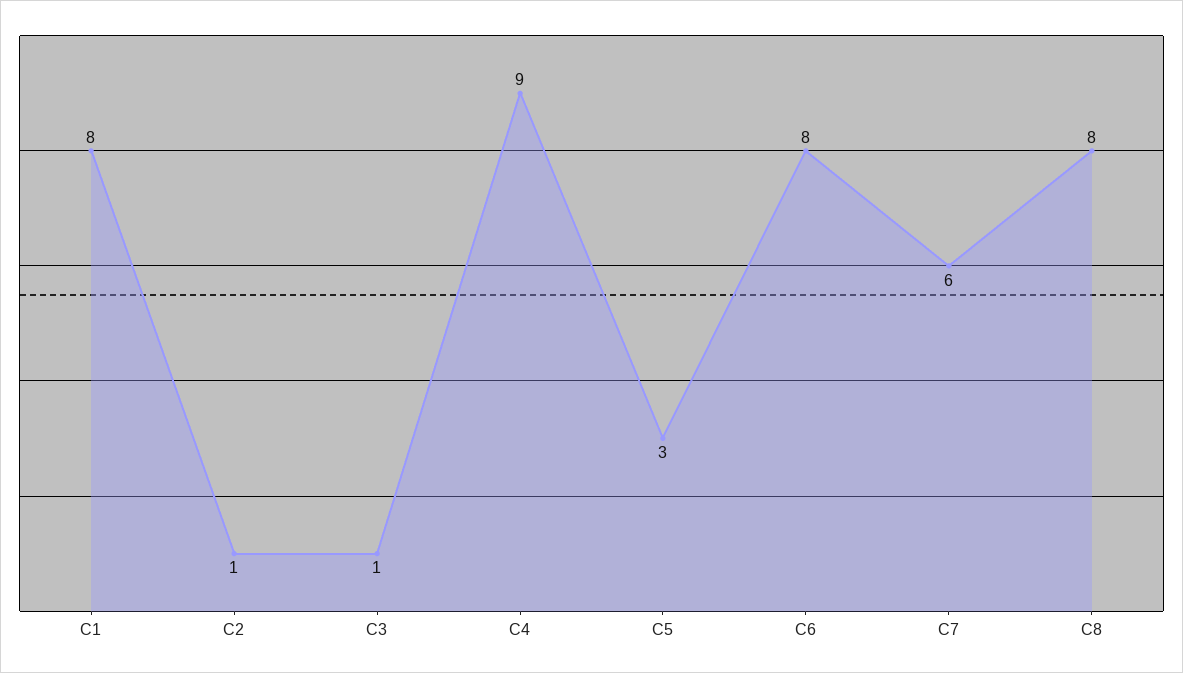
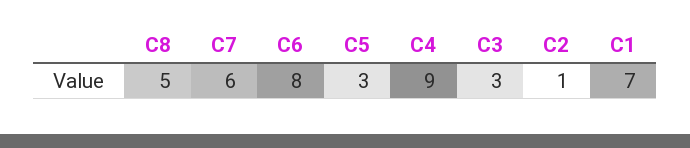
  {
-   "C1": 8,
+   "C1": 7,
    "C2": 1,
-   "C3": 1,
+   "C3": 3,
    "C4": 9,
    "C5": 3,
    "C6": 8,
    "C7": 6,
-   "C8": 8
+   "C8": 5
  }

